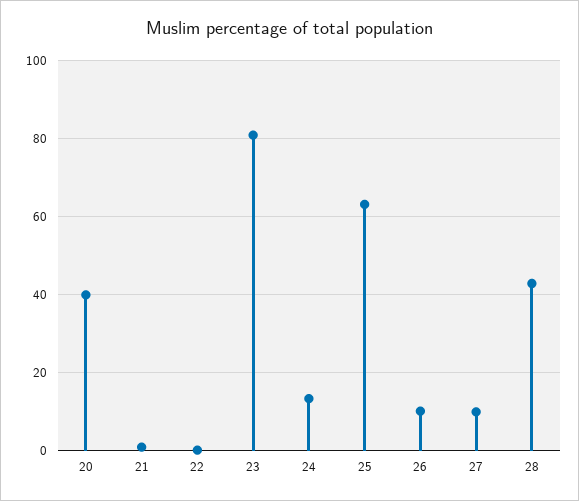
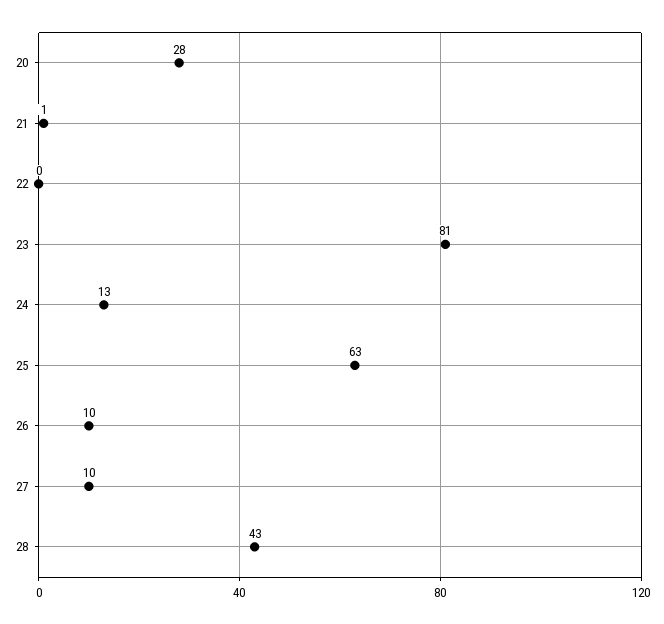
  {
-   "20": 40,
+   "20": 28,
    "21": 1,
    "22": 0,
    "23": 81,
    "24": 13,
    "25": 63,
    "26": 10,
    "27": 10,
    "28": 43
  }

